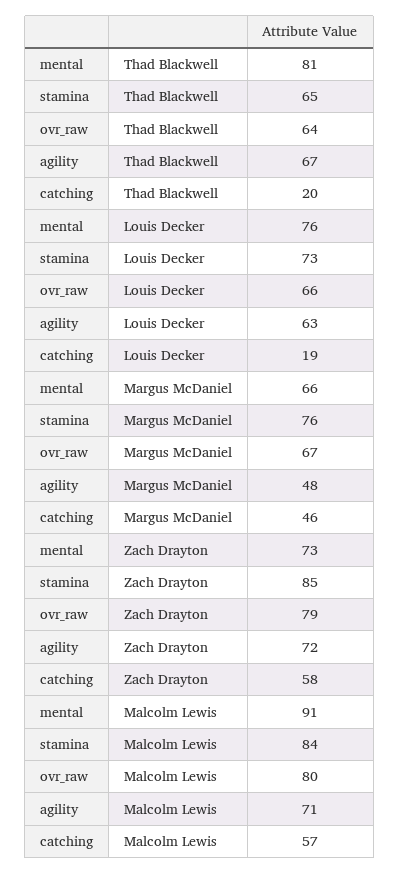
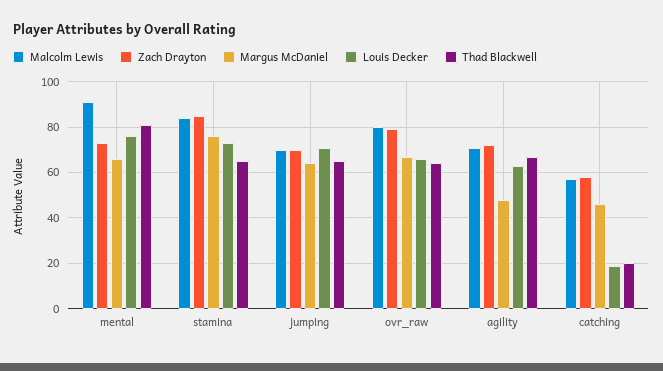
  {
    "Thad Blackwell": {
      "mental": 81,
      "stamina": 65,
      "ovr_raw": 64,
      "agility": 67,
-     "catching": 20
+     "catching": 20,
+     "jumping": 65
    },
    "Louis Decker": {
      "mental": 76,
      "stamina": 73,
      "ovr_raw": 66,
      "agility": 63,
-     "catching": 19
+     "catching": 19,
+     "jumping": 70
    },
    "Margus McDaniel": {
      "mental": 66,
      "stamina": 76,
      "ovr_raw": 67,
      "agility": 48,
-     "catching": 46
+     "catching": 46,
+     "jumping": 65
    },
    "Zach Drayton": {
      "mental": 73,
      "stamina": 85,
      "ovr_raw": 79,
      "agility": 72,
-     "catching": 58
+     "catching": 58,
+     "jumping": 70
    },
    "Malcolm Lewis": {
      "mental": 91,
      "stamina": 84,
      "ovr_raw": 80,
      "agility": 71,
-     "catching": 57
+     "catching": 57,
+     "jumping": 70
    }
  }

